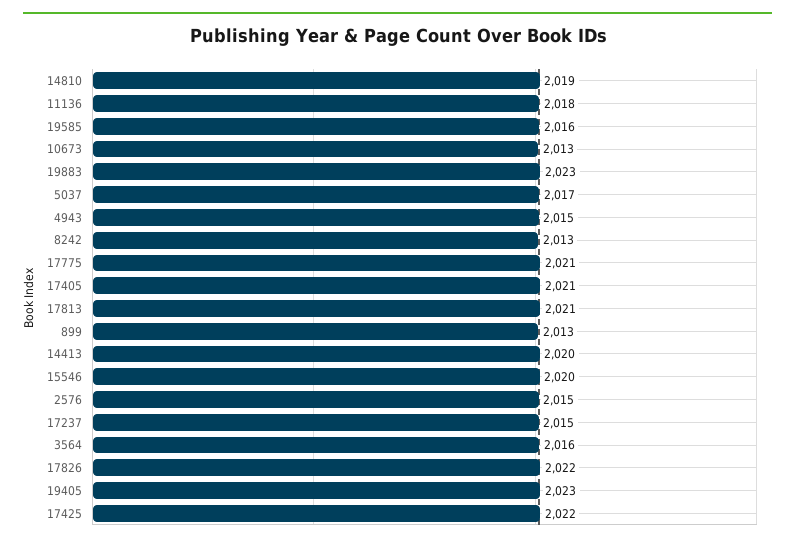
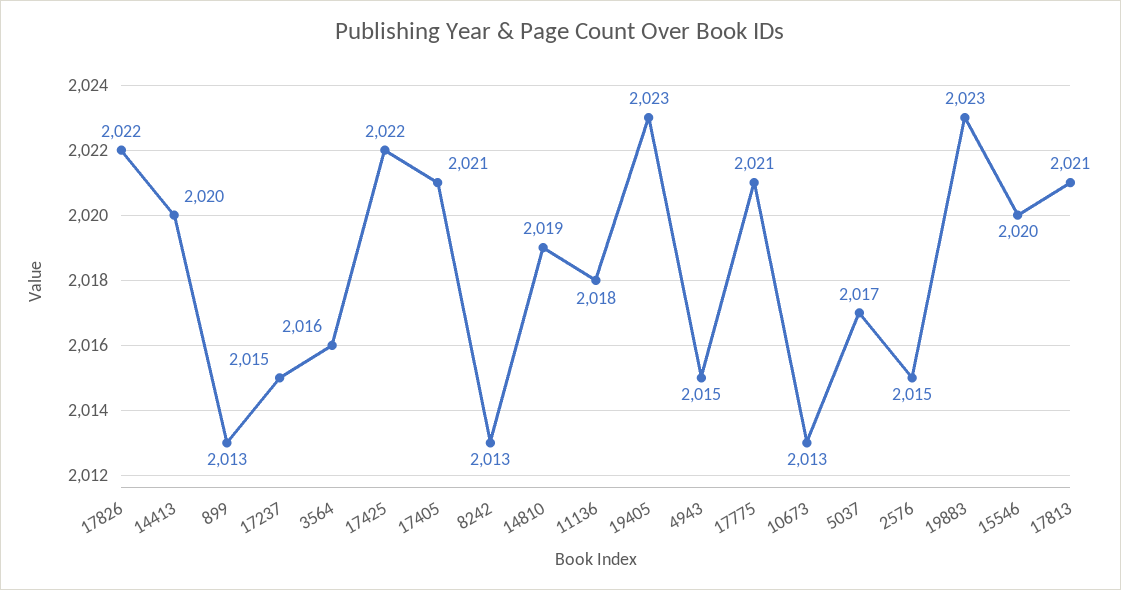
  {
    "14810": 2019,
    "11136": 2018,
-   "19585": 2016,
    "10673": 2013,
    "19883": 2023,
    "5037": 2017,
    "4943": 2015,
    "8242": 2013,
    "17775": 2021,
    "17405": 2021,
    "17813": 2021,
    "899": 2013,
    "14413": 2020,
    "15546": 2020,
    "2576": 2015,
    "17237": 2015,
    "3564": 2016,
    "17826": 2022,
    "19405": 2023,
    "17425": 2022
  }

